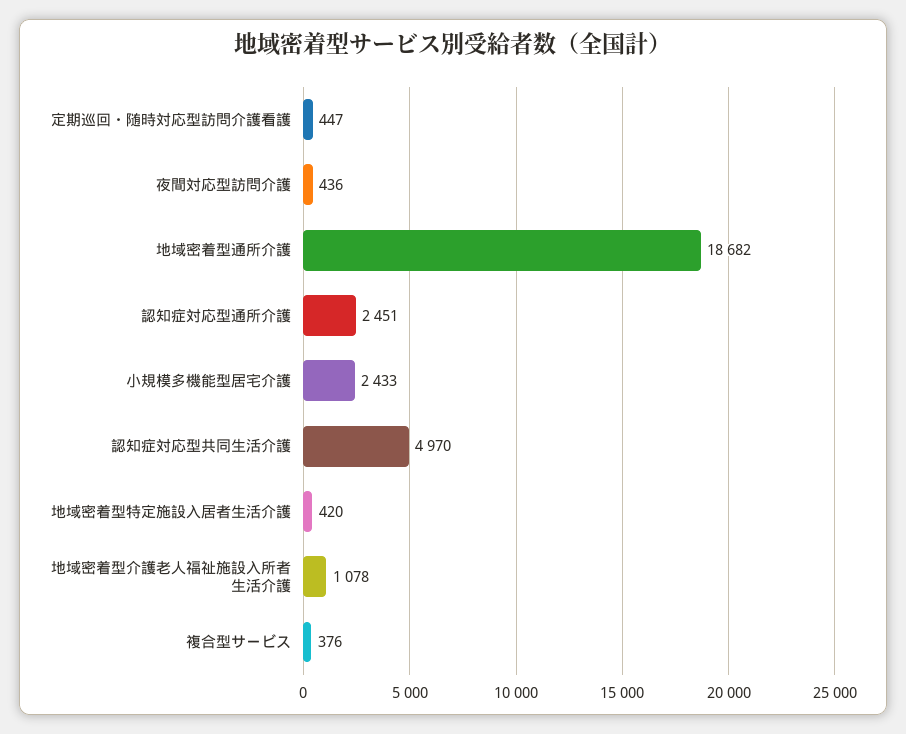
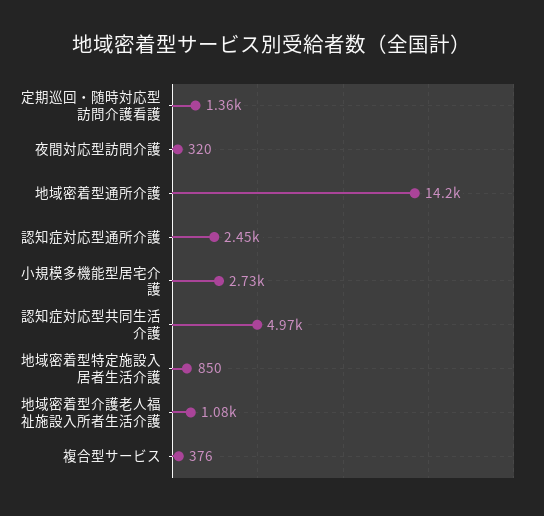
  {
-   "定期巡回・随時対応型訪問介護看護": 447,
+   "定期巡回・随時対応型訪問介護看護": 1360,
-   "夜間対応型訪問介護": 436,
+   "夜間対応型訪問介護": 320,
-   "地域密着型通所介護": 18682,
+   "地域密着型通所介護": 14200,
    "認知症対応型通所介護": 2451,
-   "小規模多機能型居宅介護": 2433,
+   "小規模多機能型居宅介護": 2730,
    "認知症対応型共同生活介護": 4970,
-   "地域密着型特定施設入居者生活介護": 420,
+   "地域密着型特定施設入居者生活介護": 850,
    "地域密着型介護老人福祉施設入所者生活介護": 1078,
    "複合型サービス": 376
  }

